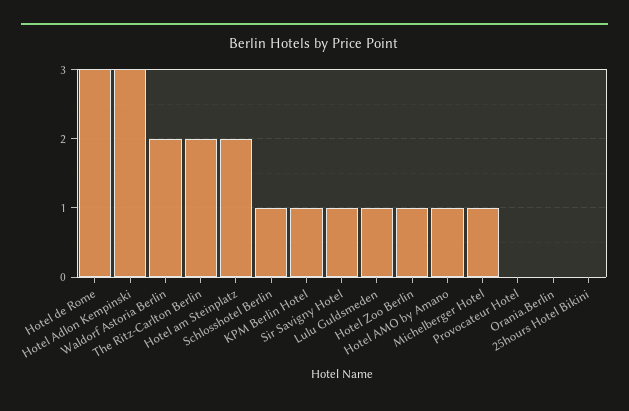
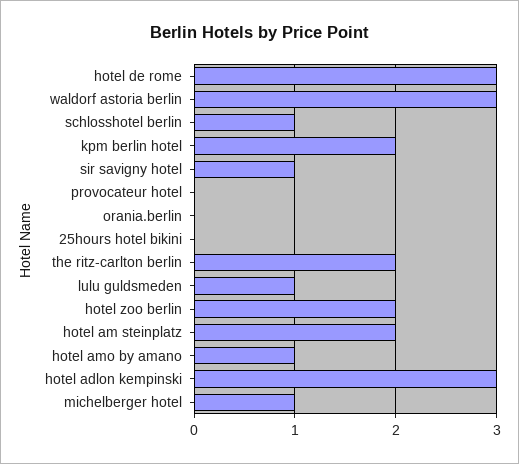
  {
    "Hotel de Rome": 3,
    "Hotel Adlon Kempinski": 3,
-   "Waldorf Astoria Berlin": 2,
+   "Waldorf Astoria Berlin": 3,
    "The Ritz-Carlton Berlin": 2,
    "Hotel am Steinplatz": 2,
    "Schlosshotel Berlin": 1,
-   "KPM Berlin Hotel": 1,
+   "KPM Berlin Hotel": 2,
    "Sir Savigny Hotel": 1,
    "Lulu Guldsmeden": 1,
-   "Hotel Zoo Berlin": 1,
+   "Hotel Zoo Berlin": 2,
    "Hotel AMO by Amano": 1,
    "Michelberger Hotel": 1,
    "Provocateur Hotel": 0,
    "Orania.Berlin": 0,
    "25hours Hotel Bikini": 0
  }

